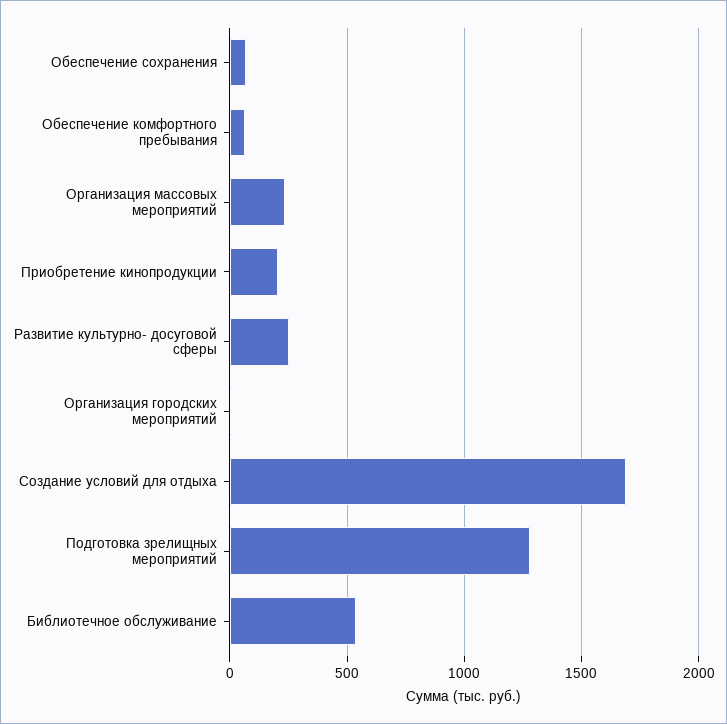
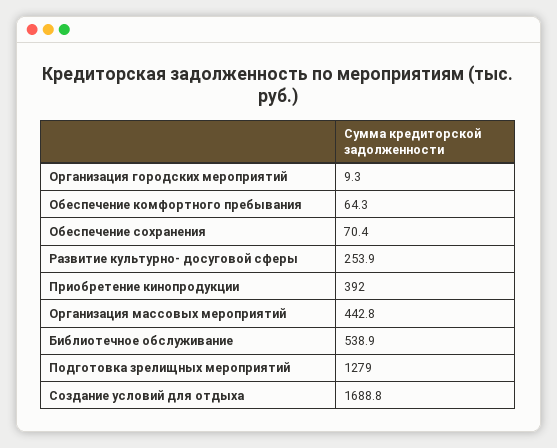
  {
    "Обеспечение сохранения": 70.4,
    "Обеспечение комфортного пребывания": 64.3,
-   "Организация массовых мероприятий": 250,
+   "Организация массовых мероприятий": 442.8,
-   "Приобретение кинопродукции": 200,
+   "Приобретение кинопродукции": 392,
    "Развитие культурно- досуговой сферы": 253.9,
    "Организация городских мероприятий": 9.3,
    "Создание условий для отдыха": 1688.8,
    "Подготовка зрелищных мероприятий": 1279,
    "Библиотечное обслуживание": 538.9
  }

